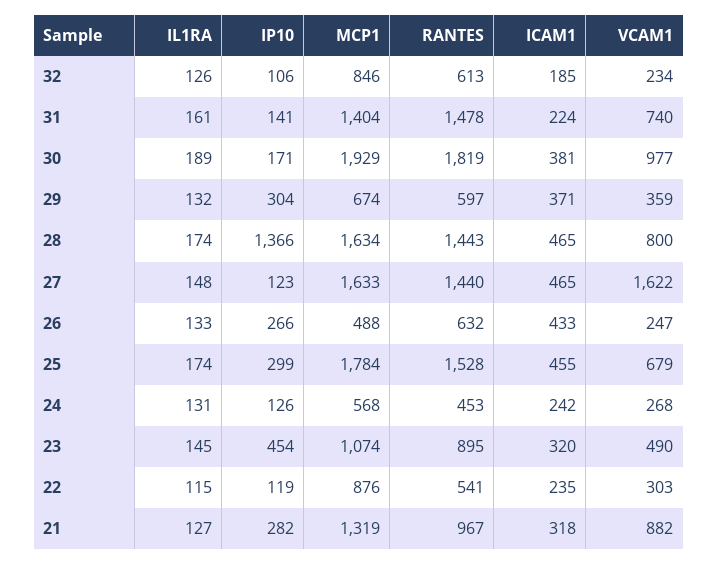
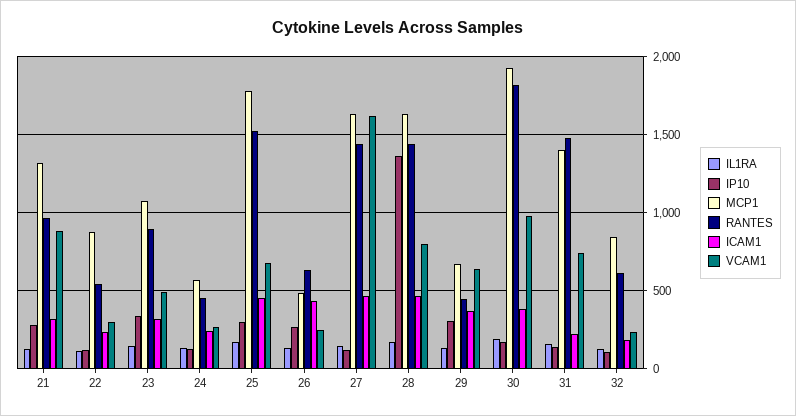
  {
    "IL1RA": {
      "32": 126,
      "31": 161,
      "30": 189,
      "29": 132,
      "28": 174,
      "27": 148,
      "26": 133,
      "25": 174,
      "24": 131,
      "23": 145,
      "22": 115,
      "21": 127
    },
    "IP10": {
      "32": 106,
      "31": 141,
      "30": 171,
      "29": 304,
      "28": 1366,
      "27": 123,
      "26": 266,
      "25": 299,
      "24": 126,
-     "23": 454,
+     "23": 350,
      "22": 119,
      "21": 282
    },
    "MCP1": {
      "32": 846,
      "31": 1404,
      "30": 1929,
      "29": 674,
      "28": 1634,
      "27": 1633,
      "26": 488,
      "25": 1784,
      "24": 568,
      "23": 1074,
      "22": 876,
      "21": 1319
    },
    "RANTES": {
      "32": 613,
      "31": 1478,
      "30": 1819,
-     "29": 597,
+     "29": 450,
      "28": 1443,
      "27": 1440,
      "26": 632,
      "25": 1528,
      "24": 453,
      "23": 895,
      "22": 541,
      "21": 967
    },
    "ICAM1": {
      "32": 185,
      "31": 224,
      "30": 381,
      "29": 371,
      "28": 465,
      "27": 465,
      "26": 433,
      "25": 455,
      "24": 242,
      "23": 320,
      "22": 235,
      "21": 318
    },
    "VCAM1": {
      "32": 234,
      "31": 740,
      "30": 977,
-     "29": 359,
+     "29": 650,
      "28": 800,
      "27": 1622,
      "26": 247,
      "25": 679,
      "24": 268,
      "23": 490,
      "22": 303,
      "21": 882
    }
  }

